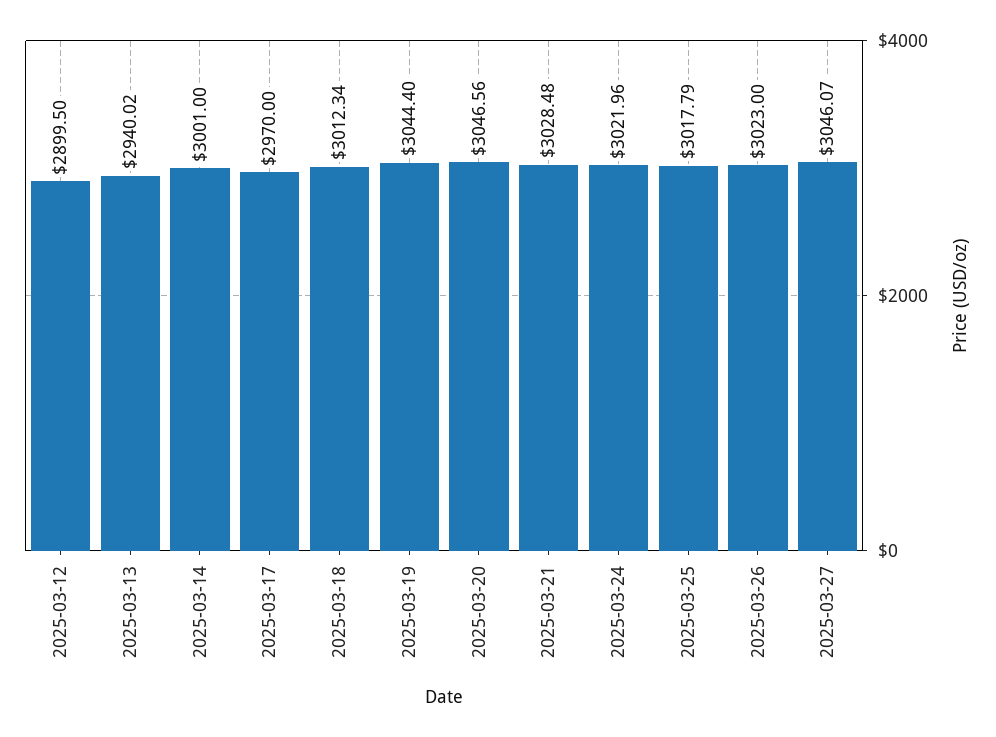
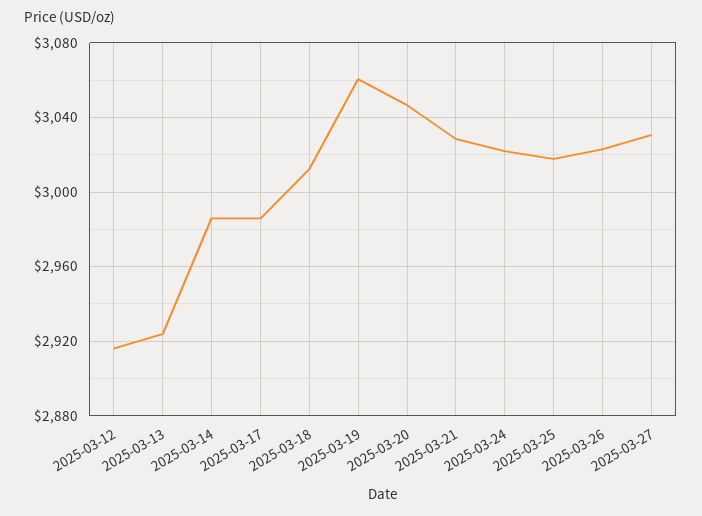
  {
-   "2025-03-12": 2899.5,
+   "2025-03-12": 2915,
-   "2025-03-13": 2940.02,
+   "2025-03-13": 2925,
-   "2025-03-14": 3001,
+   "2025-03-14": 2985,
-   "2025-03-17": 2970,
+   "2025-03-17": 2985,
    "2025-03-18": 3012.34,
-   "2025-03-19": 3044.4,
+   "2025-03-19": 3060,
    "2025-03-20": 3046.56,
    "2025-03-21": 3028.48,
    "2025-03-24": 3021.96,
    "2025-03-25": 3017.79,
    "2025-03-26": 3023,
-   "2025-03-27": 3046.07
+   "2025-03-27": 3030
  }

